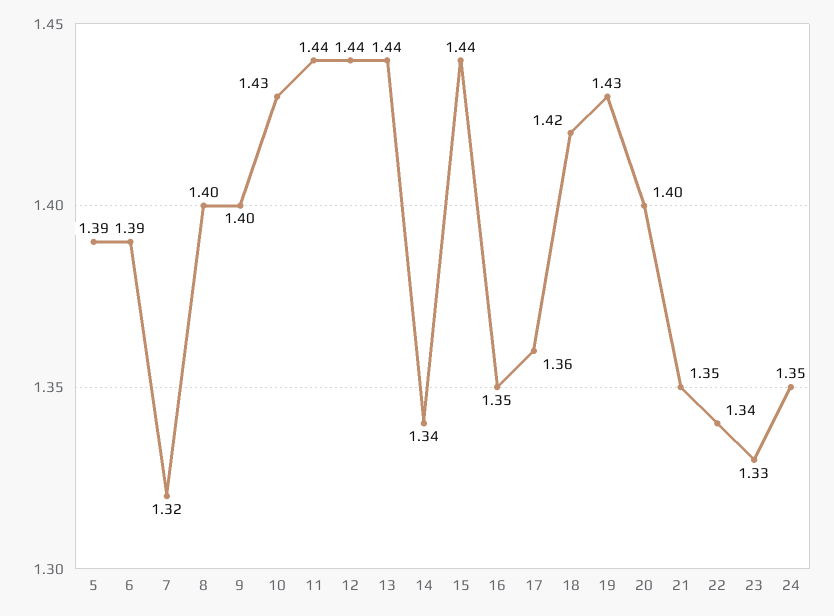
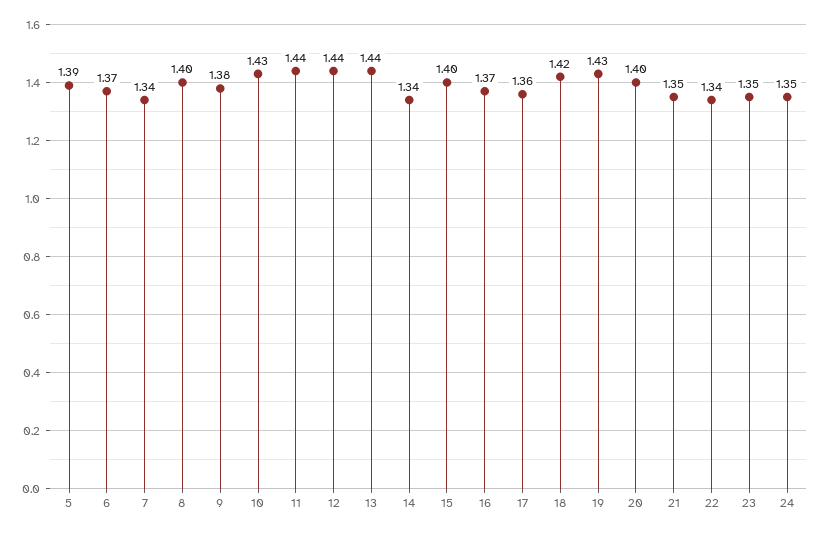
  {
    "5": 1.39,
-   "6": 1.39,
+   "6": 1.37,
-   "7": 1.32,
+   "7": 1.34,
    "8": 1.4,
-   "9": 1.4,
+   "9": 1.38,
    "10": 1.43,
    "11": 1.44,
    "12": 1.44,
    "13": 1.44,
    "14": 1.34,
-   "15": 1.44,
+   "15": 1.4,
-   "16": 1.35,
+   "16": 1.37,
    "17": 1.36,
    "18": 1.42,
    "19": 1.43,
    "20": 1.4,
    "21": 1.35,
    "22": 1.34,
-   "23": 1.33,
+   "23": 1.35,
    "24": 1.35
  }

